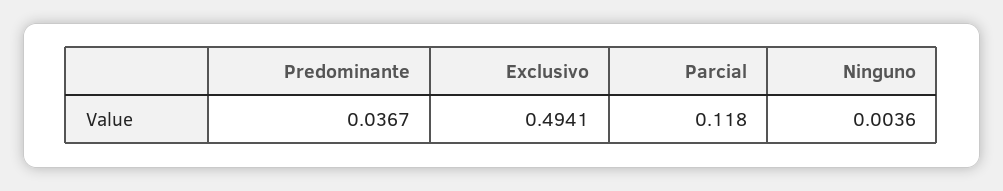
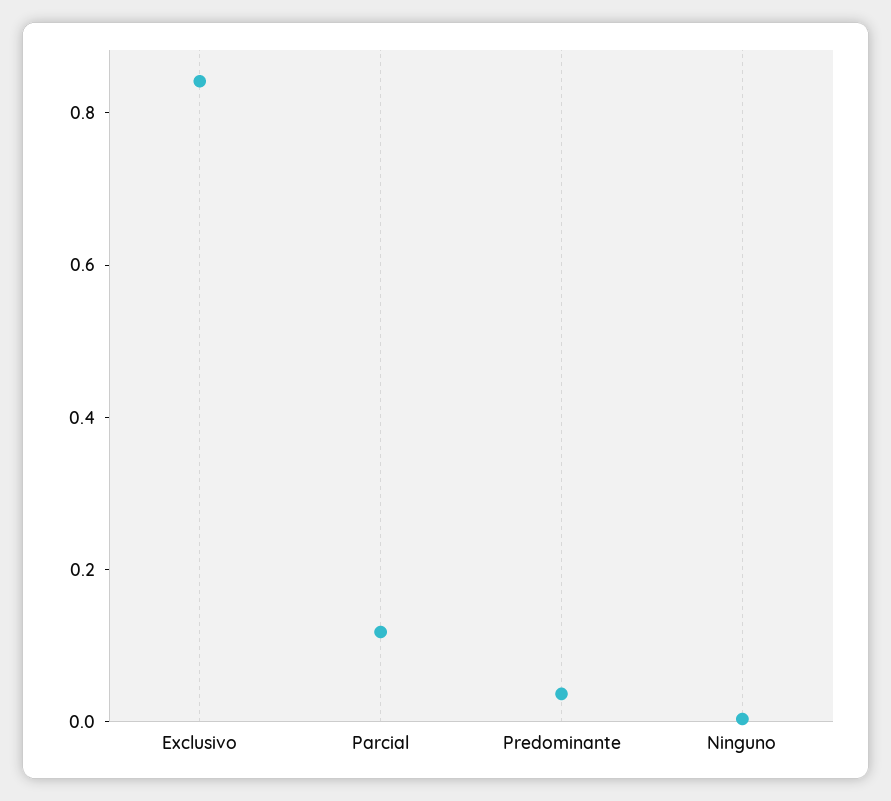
  {
    "Predominante": 0.0367,
-   "Exclusivo": 0.4941,
+   "Exclusivo": 0.85,
    "Parcial": 0.118,
    "Ninguno": 0.0036
  }

